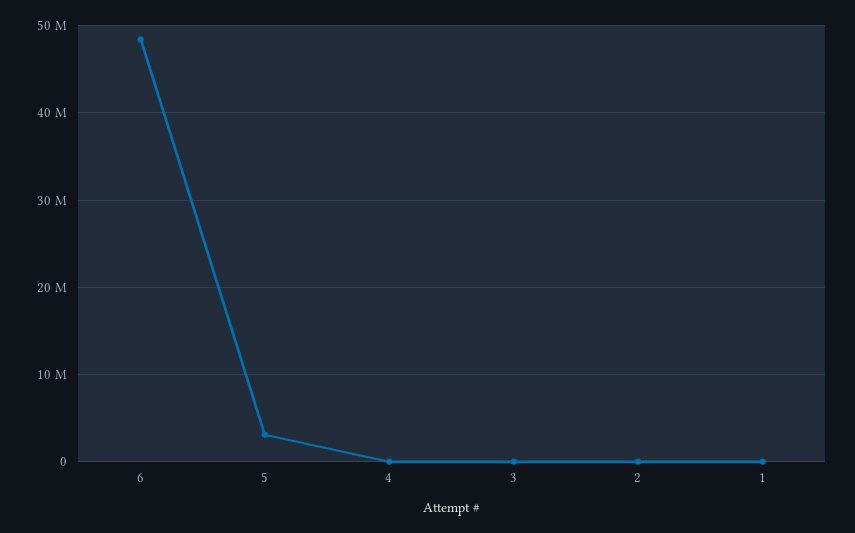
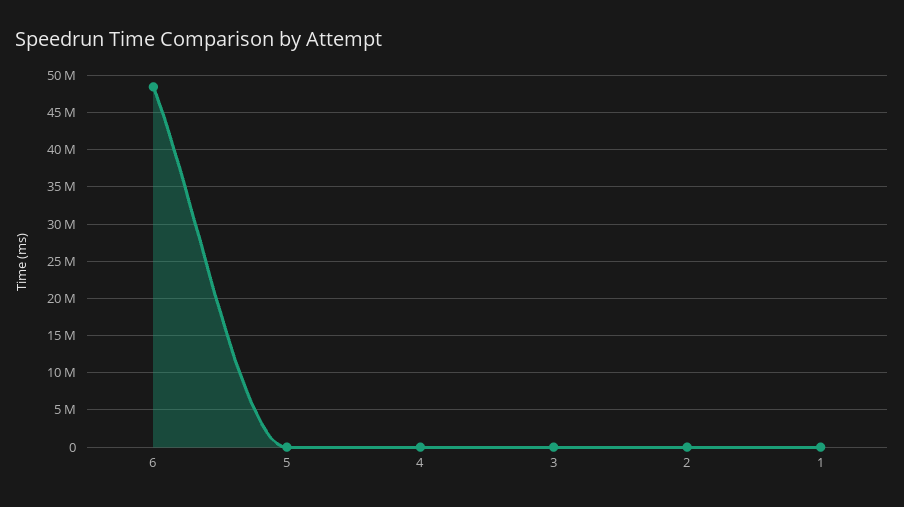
  {
    "6": 48000000,
-   "5": 3000000,
+   "5": 0,
    "4": 0,
    "3": 0,
    "2": 0,
    "1": 0
  }

